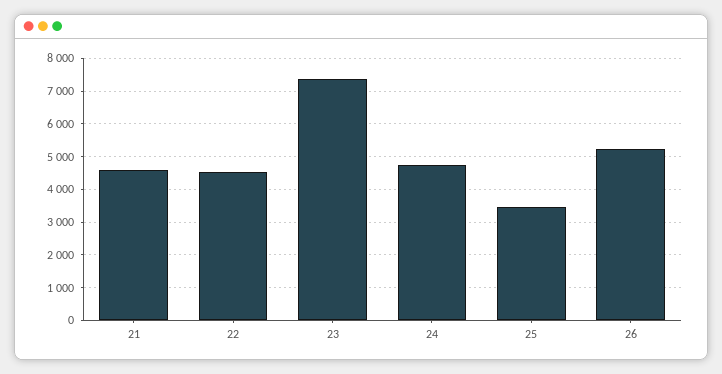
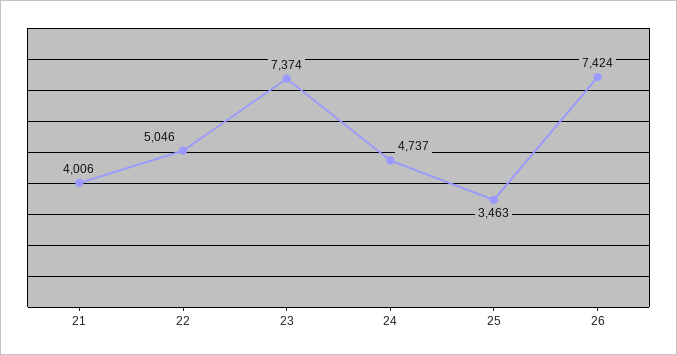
  {
-   "21": 4600,
+   "21": 4006,
-   "22": 4600,
+   "22": 5046,
    "23": 7374,
    "24": 4737,
    "25": 3463,
-   "26": 5200
+   "26": 7424
  }

